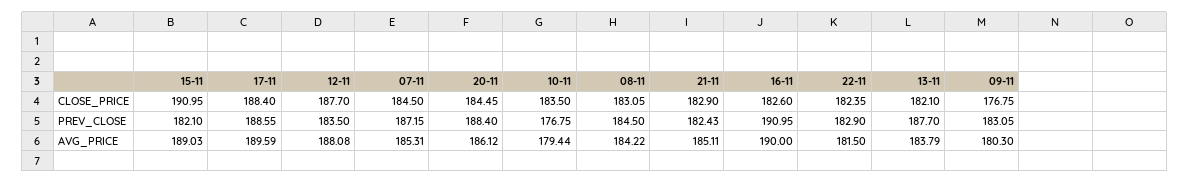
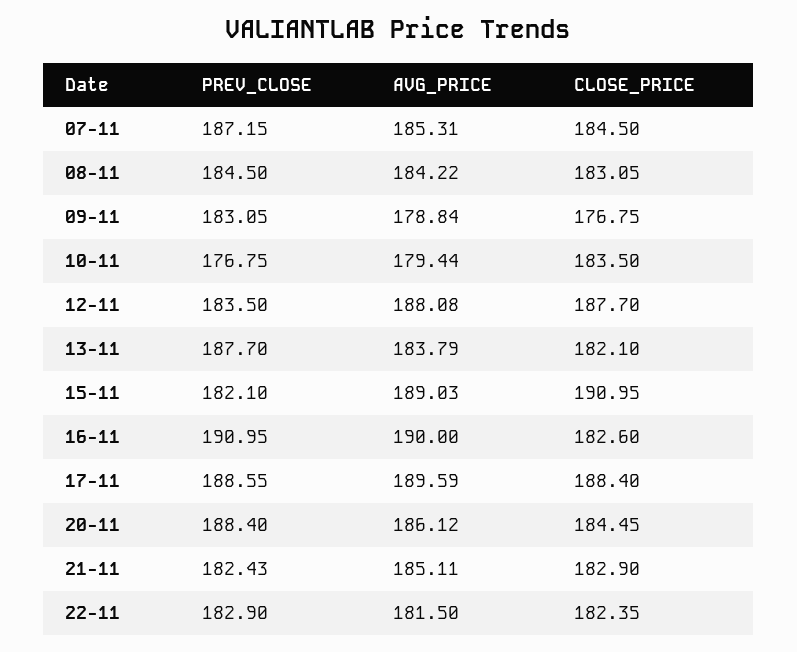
  {
    "15-11": {
      "CLOSE_PRICE": 190.95,
      "PREV_CLOSE": 182.1,
      "AVG_PRICE": 189.03
    },
    "17-11": {
      "CLOSE_PRICE": 188.4,
      "PREV_CLOSE": 188.55,
      "AVG_PRICE": 189.59
    },
    "12-11": {
      "CLOSE_PRICE": 187.7,
      "PREV_CLOSE": 183.5,
      "AVG_PRICE": 188.08
    },
    "07-11": {
      "CLOSE_PRICE": 184.5,
      "PREV_CLOSE": 187.15,
      "AVG_PRICE": 185.31
    },
    "20-11": {
      "CLOSE_PRICE": 184.45,
      "PREV_CLOSE": 188.4,
      "AVG_PRICE": 186.12
    },
    "10-11": {
      "CLOSE_PRICE": 183.5,
      "PREV_CLOSE": 176.75,
      "AVG_PRICE": 179.44
    },
    "08-11": {
      "CLOSE_PRICE": 183.05,
      "PREV_CLOSE": 184.5,
      "AVG_PRICE": 184.22
    },
    "21-11": {
      "CLOSE_PRICE": 182.9,
      "PREV_CLOSE": 182.43,
      "AVG_PRICE": 185.11
    },
    "16-11": {
      "CLOSE_PRICE": 182.6,
      "PREV_CLOSE": 190.95,
      "AVG_PRICE": 190
    },
    "22-11": {
      "CLOSE_PRICE": 182.35,
      "PREV_CLOSE": 182.9,
      "AVG_PRICE": 181.5
    },
    "13-11": {
      "CLOSE_PRICE": 182.1,
      "PREV_CLOSE": 187.7,
      "AVG_PRICE": 183.79
    },
    "09-11": {
      "CLOSE_PRICE": 176.75,
      "PREV_CLOSE": 183.05,
-     "AVG_PRICE": 180.3
+     "AVG_PRICE": 178.84
    }
  }

